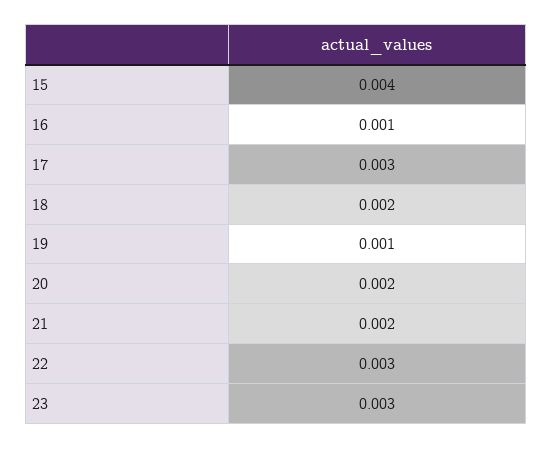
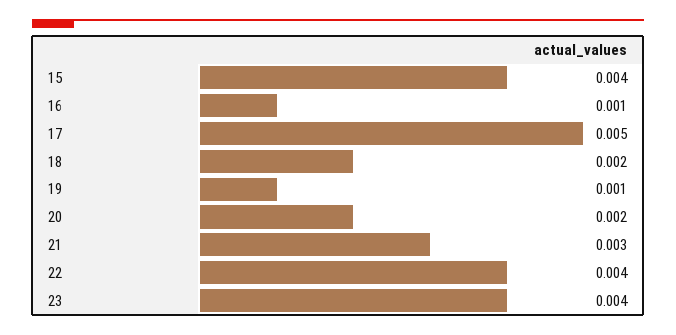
  {
    "15": 0.004,
    "16": 0.001,
-   "17": 0.003,
+   "17": 0.005,
    "18": 0.002,
    "19": 0.001,
    "20": 0.002,
-   "21": 0.002,
+   "21": 0.003,
-   "22": 0.003,
+   "22": 0.004,
-   "23": 0.003
+   "23": 0.004
  }

